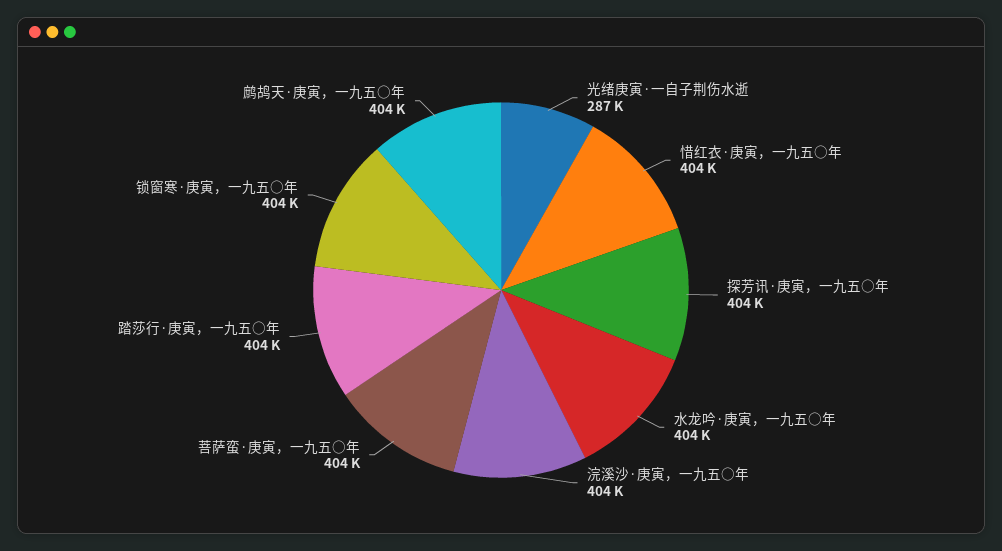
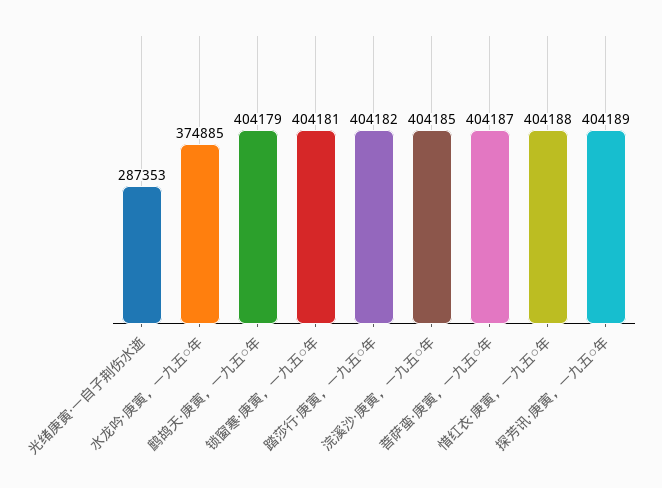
  {
    "光绪庚寅·一自子荆伤水逝": 287353,
    "惜红衣·庚寅，一九五○年": 404188,
    "探芳讯·庚寅，一九五○年": 404189,
-   "水龙吟·庚寅，一九五○年": 404000,
+   "水龙吟·庚寅，一九五○年": 374885,
    "浣溪沙·庚寅，一九五○年": 404185,
    "菩萨蛮·庚寅，一九五○年": 404187,
    "踏莎行·庚寅，一九五○年": 404182,
    "锁窗寒·庚寅，一九五○年": 404181,
    "鹧鸪天·庚寅，一九五○年": 404179
  }

